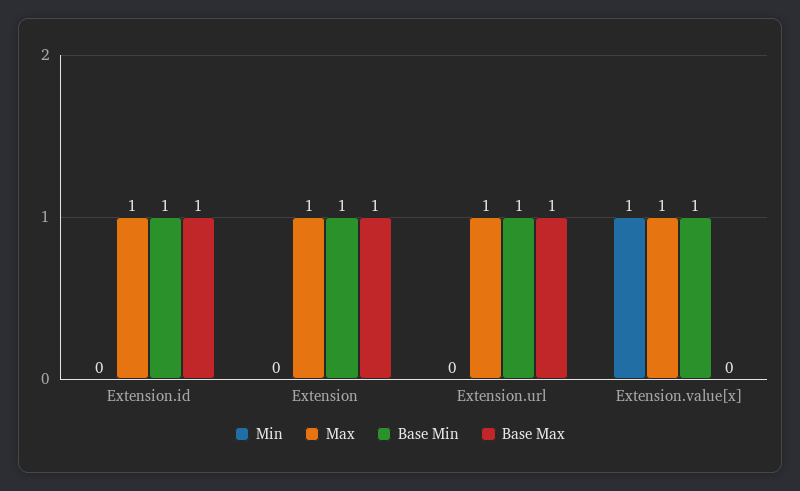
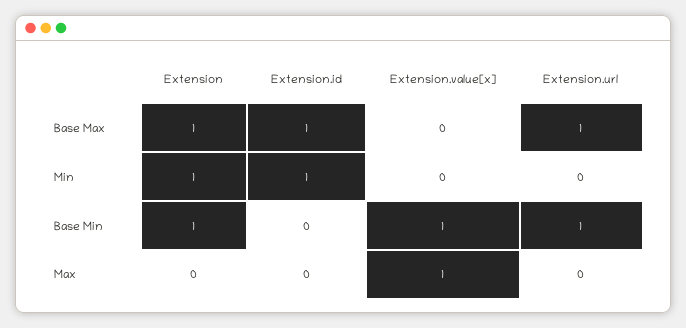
  {
    "Min": {
-     "Extension.id": 0,
+     "Extension.id": 1,
-     "Extension": 0,
+     "Extension": 1,
      "Extension.url": 0,
-     "Extension.value[x]": 1
+     "Extension.value[x]": 0
    },
    "Max": {
-     "Extension.id": 1,
+     "Extension.id": 0,
-     "Extension": 1,
+     "Extension": 0,
-     "Extension.url": 1,
+     "Extension.url": 0,
      "Extension.value[x]": 1
    },
    "Base Min": {
-     "Extension.id": 1,
+     "Extension.id": 0,
      "Extension": 1,
      "Extension.url": 1,
      "Extension.value[x]": 1
    },
    "Base Max": {
      "Extension.id": 1,
      "Extension": 1,
      "Extension.url": 1,
      "Extension.value[x]": 0
    }
  }

